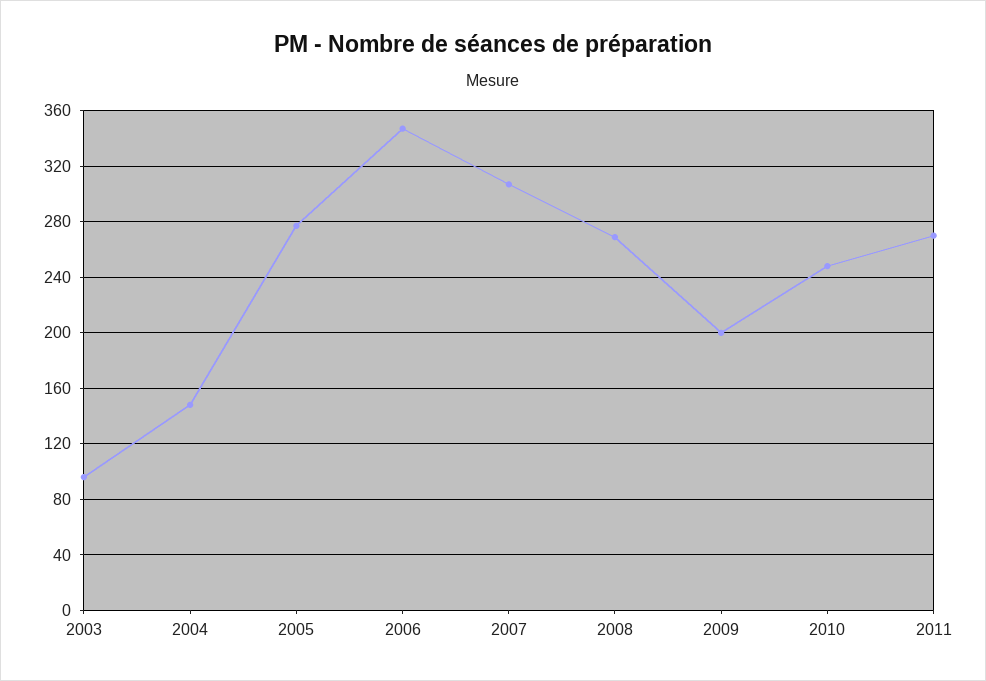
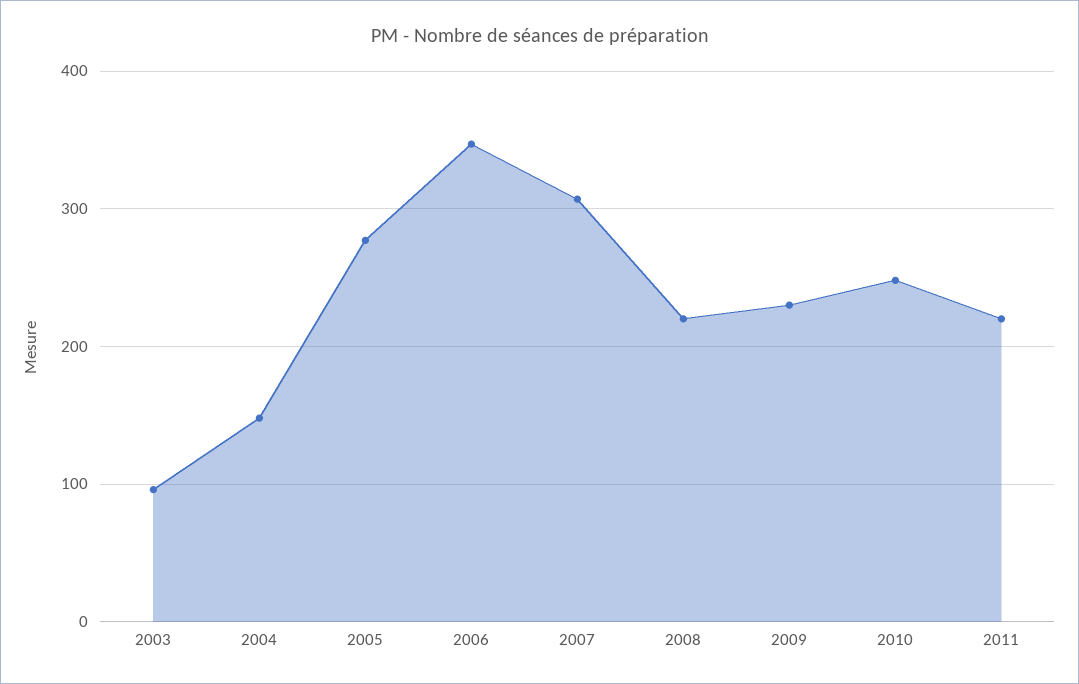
  {
    "2003": 95,
    "2004": 150,
    "2005": 275,
    "2006": 345,
    "2007": 305,
-   "2008": 270,
+   "2008": 220,
-   "2009": 200,
+   "2009": 230,
    "2010": 250,
-   "2011": 270
+   "2011": 220
  }

